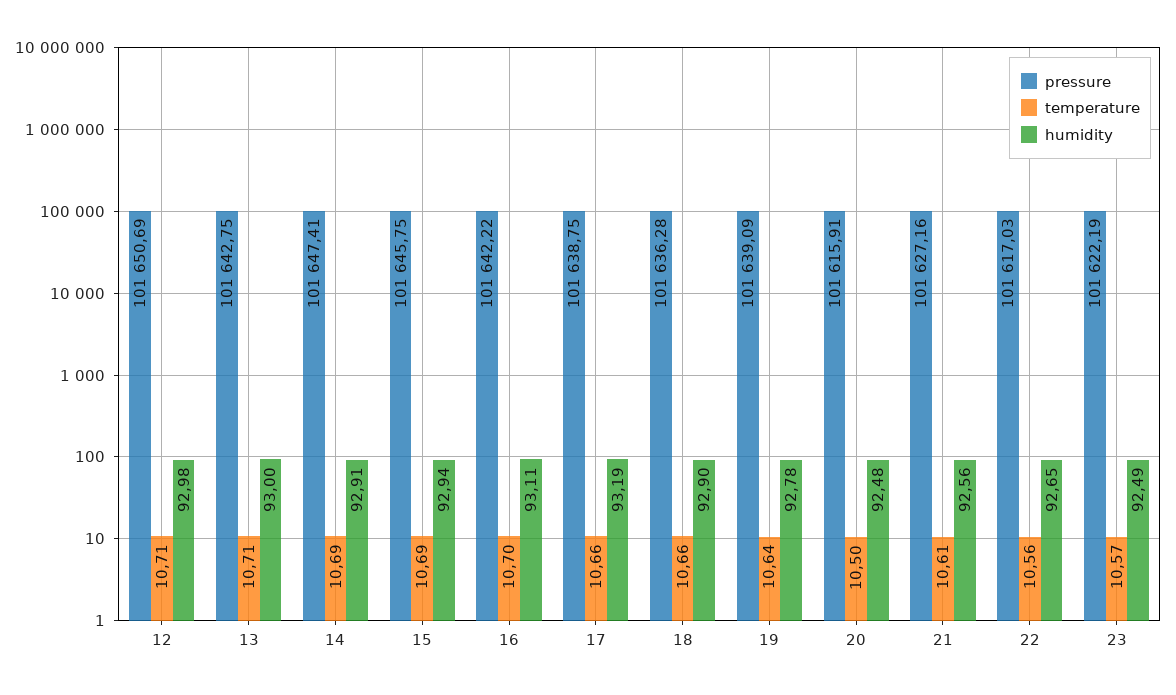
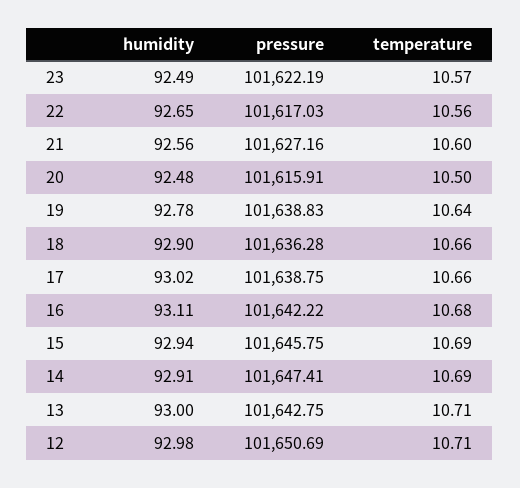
  {
    "pressure": {
      "12": 101650.69,
      "13": 101642.75,
      "14": 101647.41,
      "15": 101645.75,
      "16": 101642.22,
      "17": 101638.75,
      "18": 101636.28,
-     "19": 101639.09,
+     "19": 101638.83,
      "20": 101615.91,
      "21": 101627.16,
      "22": 101617.03,
      "23": 101622.19
    },
    "temperature": {
      "12": 10.71,
      "13": 10.71,
      "14": 10.69,
      "15": 10.69,
-     "16": 10.7,
+     "16": 10.68,
      "17": 10.66,
      "18": 10.66,
      "19": 10.64,
      "20": 10.5,
-     "21": 10.61,
+     "21": 10.6,
      "22": 10.56,
      "23": 10.57
    },
    "humidity": {
      "12": 92.98,
      "13": 93,
      "14": 92.91,
      "15": 92.94,
      "16": 93.11,
-     "17": 93.19,
+     "17": 93.02,
      "18": 92.9,
      "19": 92.78,
      "20": 92.48,
      "21": 92.56,
      "22": 92.65,
      "23": 92.49
    }
  }

